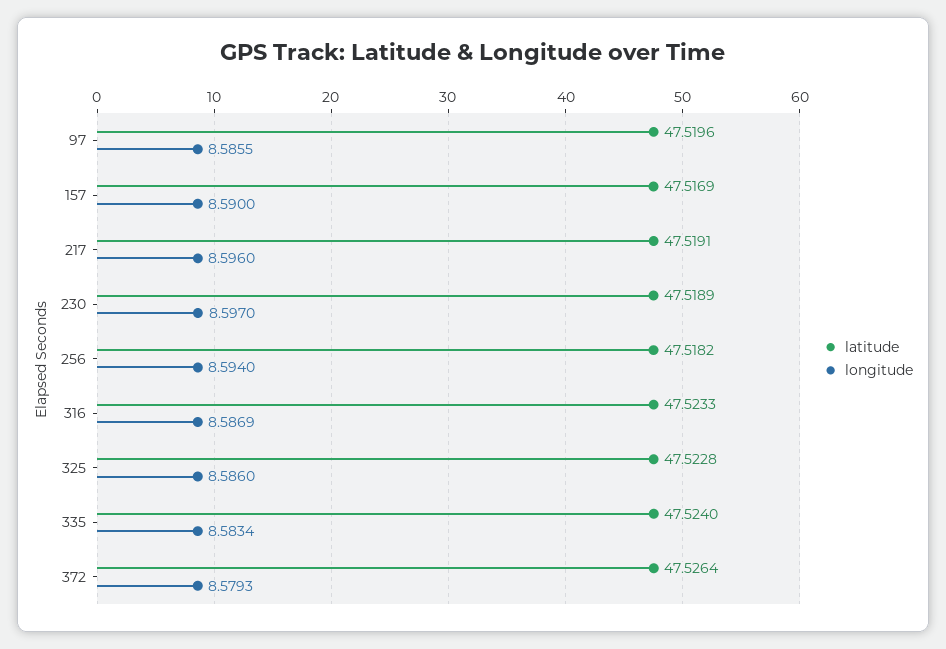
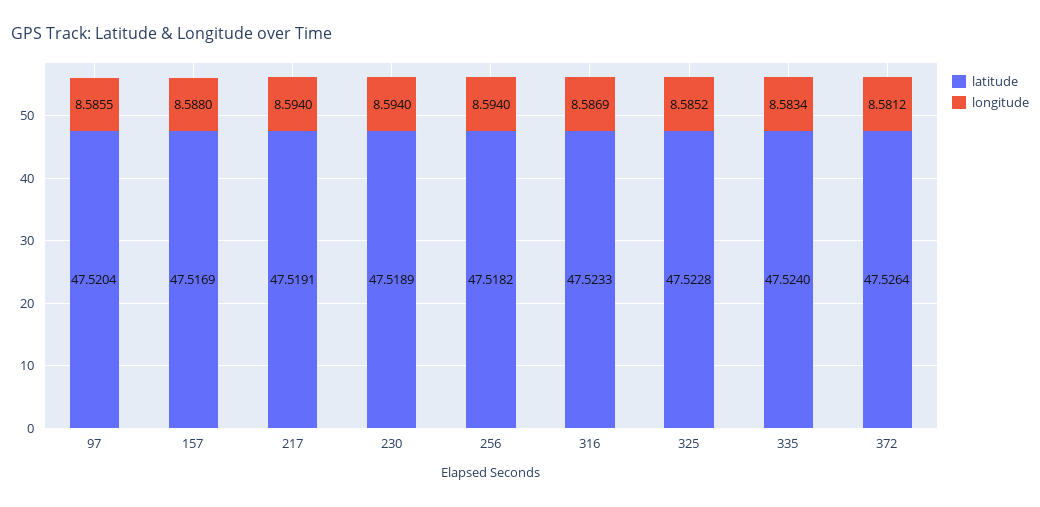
  {
    "latitude": {
-     "97": 47.5196,
+     "97": 47.5204,
      "157": 47.5169,
      "217": 47.5191,
      "230": 47.5189,
      "256": 47.5182,
      "316": 47.5233,
      "325": 47.5228,
      "335": 47.524,
      "372": 47.5264
    },
    "longitude": {
      "97": 8.5855,
-     "157": 8.59,
+     "157": 8.588,
-     "217": 8.596,
+     "217": 8.594,
-     "230": 8.597,
+     "230": 8.594,
      "256": 8.594,
      "316": 8.5869,
-     "325": 8.586,
+     "325": 8.5852,
      "335": 8.5834,
-     "372": 8.5793
+     "372": 8.5812
    }
  }

